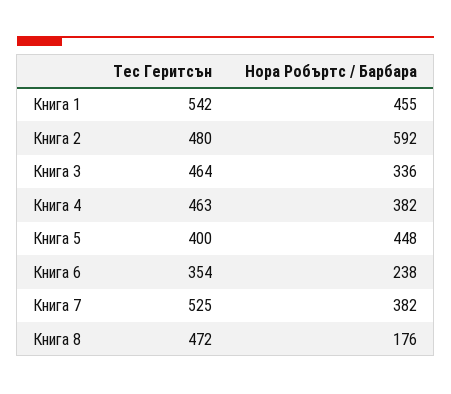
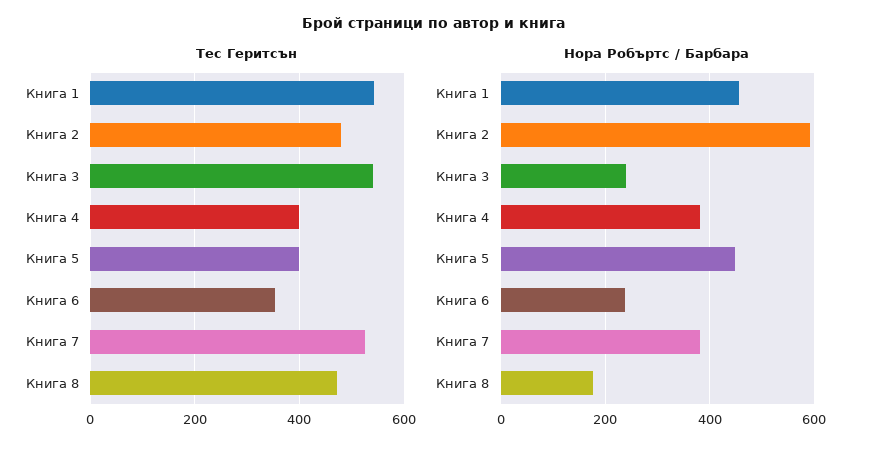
  {
    "Тес Геритсън": {
      "Книга 1": 542,
      "Книга 2": 480,
-     "Книга 3": 464,
+     "Книга 3": 540,
-     "Книга 4": 463,
+     "Книга 4": 400,
      "Книга 5": 400,
      "Книга 6": 354,
      "Книга 7": 525,
      "Книга 8": 472
    },
    "Нора Робъртс / Барбара": {
      "Книга 1": 455,
      "Книга 2": 592,
-     "Книга 3": 336,
+     "Книга 3": 240,
      "Книга 4": 382,
      "Книга 5": 448,
      "Книга 6": 238,
      "Книга 7": 382,
      "Книга 8": 176
    }
  }

